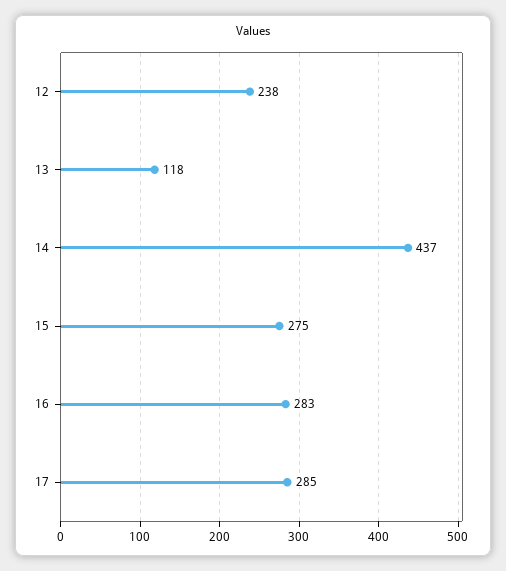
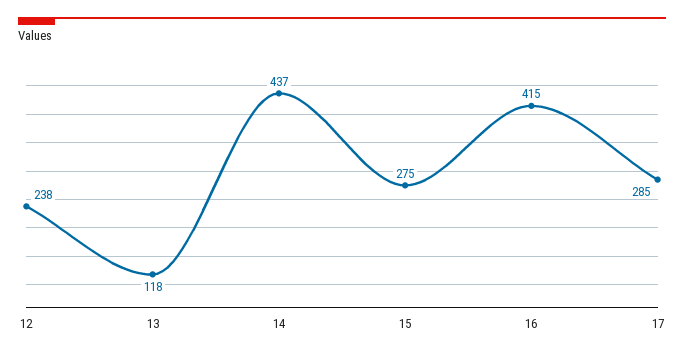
  {
    "12": 238,
    "13": 118,
    "14": 437,
    "15": 275,
-   "16": 283,
+   "16": 415,
    "17": 285
  }

